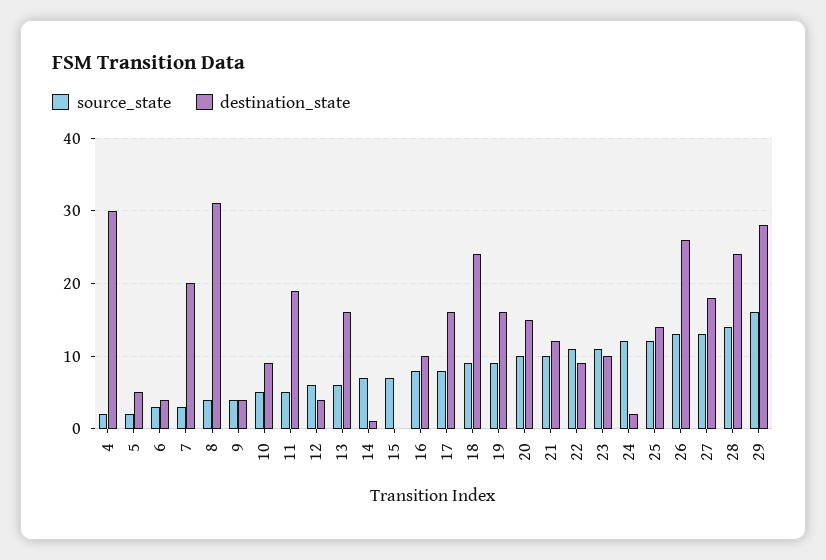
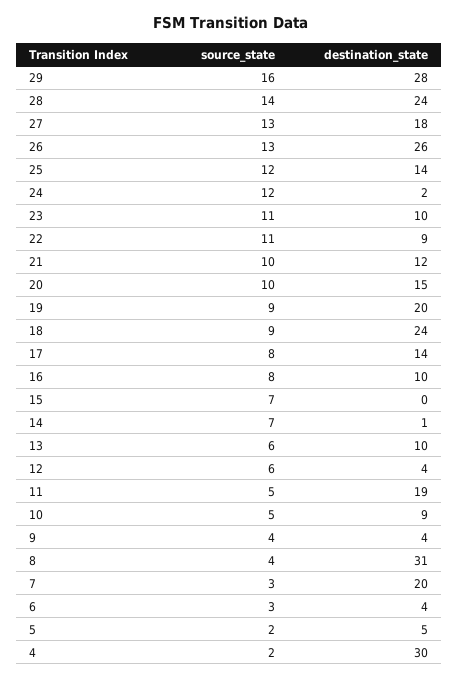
  {
    "source_state": {
      "4": 2,
      "5": 2,
      "6": 3,
      "7": 3,
      "8": 4,
      "9": 4,
      "10": 5,
      "11": 5,
      "12": 6,
      "13": 6,
      "14": 7,
      "15": 7,
      "16": 8,
      "17": 8,
      "18": 9,
      "19": 9,
      "20": 10,
      "21": 10,
      "22": 11,
      "23": 11,
      "24": 12,
      "25": 12,
      "26": 13,
      "27": 13,
      "28": 14,
      "29": 16
    },
    "destination_state": {
      "4": 30,
      "5": 5,
      "6": 4,
      "7": 20,
      "8": 31,
      "9": 4,
      "10": 9,
      "11": 19,
      "12": 4,
-     "13": 16,
+     "13": 10,
      "14": 1,
      "15": 0,
      "16": 10,
-     "17": 16,
+     "17": 14,
      "18": 24,
-     "19": 16,
+     "19": 20,
      "20": 15,
      "21": 12,
      "22": 9,
      "23": 10,
      "24": 2,
      "25": 14,
      "26": 26,
      "27": 18,
      "28": 24,
      "29": 28
    }
  }

